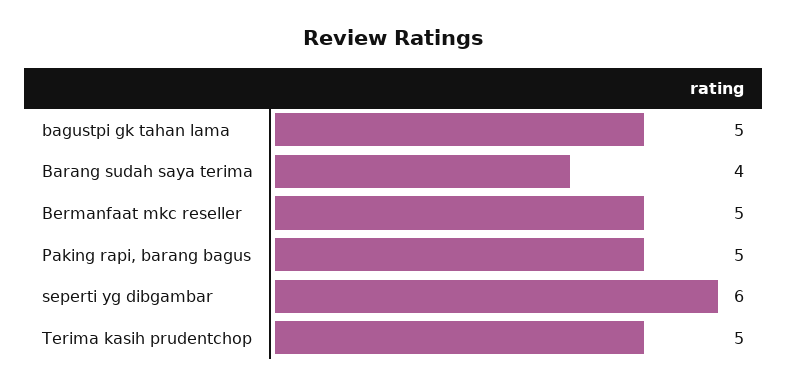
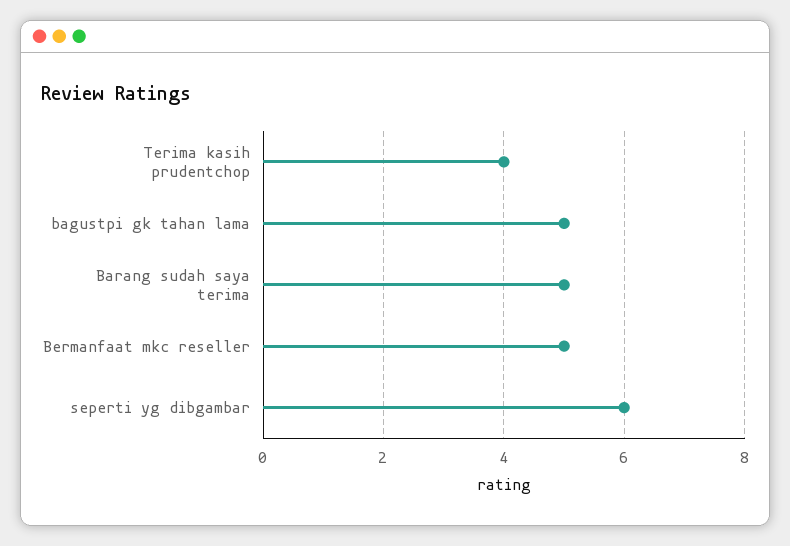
  {
    "bagustpi gk tahan lama": 5,
-   "Barang sudah saya terima": 4,
+   "Barang sudah saya terima": 5,
    "Bermanfaat mkc reseller": 5,
-   "Paking rapi, barang bagus": 5,
    "seperti yg dibgambar": 6,
-   "Terima kasih prudentchop": 5
+   "Terima kasih prudentchop": 4
  }

